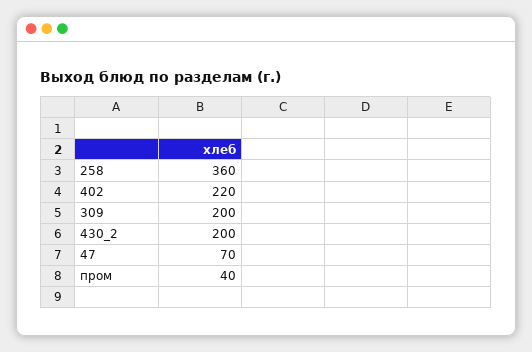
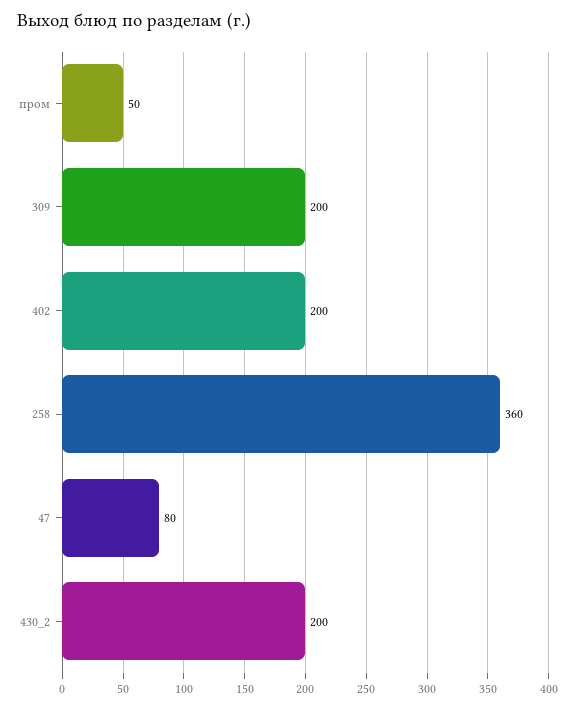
  {
    "258": 360,
-   "402": 220,
+   "402": 200,
    "309": 200,
    "430_2": 200,
-   "47": 70,
+   "47": 80,
-   "пром": 40
+   "пром": 50
  }

